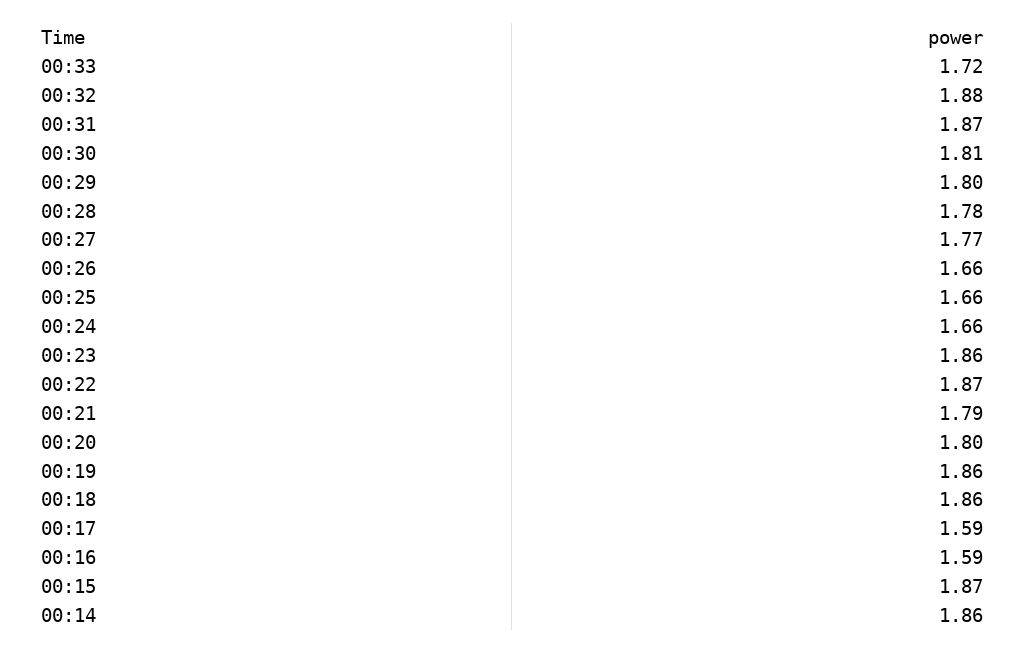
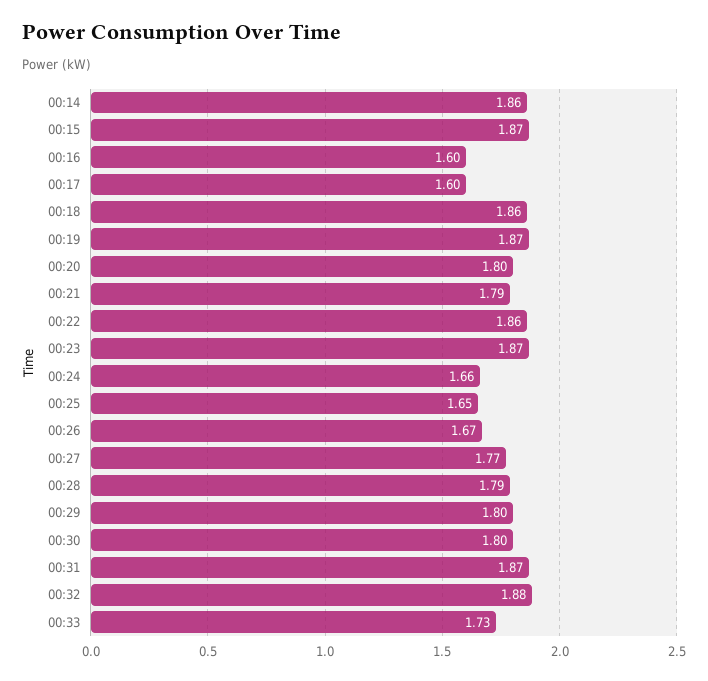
  {
-   "00:33": 1.72,
+   "00:33": 1.73,
    "00:32": 1.88,
    "00:31": 1.87,
-   "00:30": 1.81,
+   "00:30": 1.8,
    "00:29": 1.8,
-   "00:28": 1.78,
+   "00:28": 1.79,
    "00:27": 1.77,
-   "00:26": 1.66,
+   "00:26": 1.67,
-   "00:25": 1.66,
+   "00:25": 1.65,
    "00:24": 1.66,
-   "00:23": 1.86,
+   "00:23": 1.87,
-   "00:22": 1.87,
+   "00:22": 1.86,
    "00:21": 1.79,
    "00:20": 1.8,
-   "00:19": 1.86,
+   "00:19": 1.87,
    "00:18": 1.86,
-   "00:17": 1.59,
+   "00:17": 1.6,
-   "00:16": 1.59,
+   "00:16": 1.6,
    "00:15": 1.87,
    "00:14": 1.86
  }

